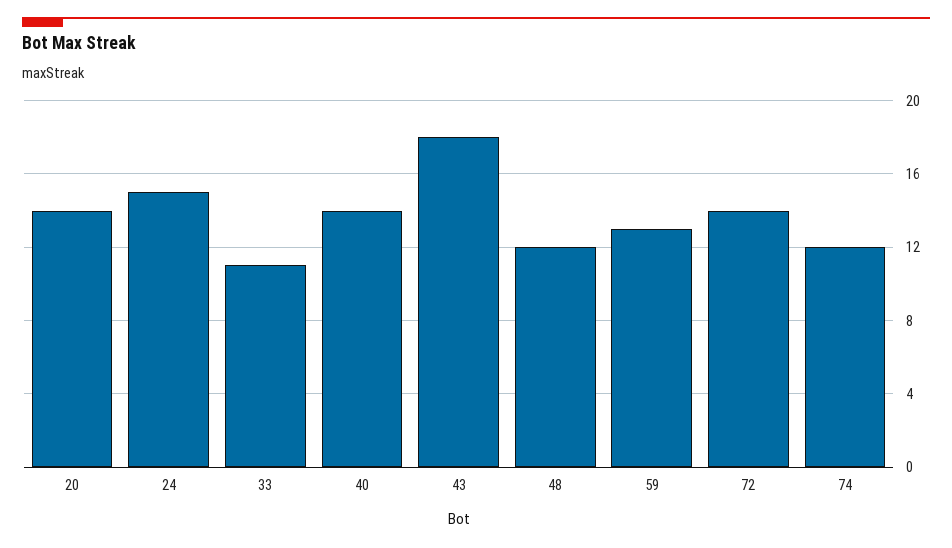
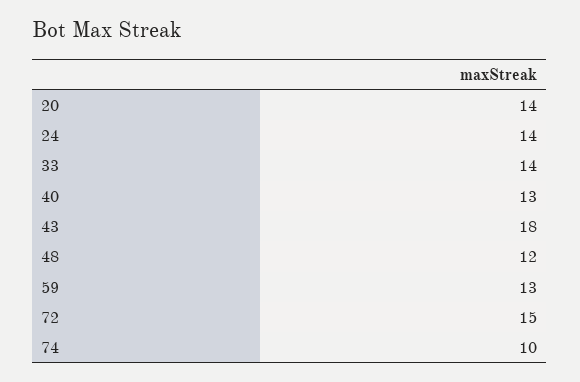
  {
    "20": 14,
-   "24": 15,
+   "24": 14,
-   "33": 11,
+   "33": 14,
-   "40": 14,
+   "40": 13,
    "43": 18,
    "48": 12,
    "59": 13,
-   "72": 14,
+   "72": 15,
-   "74": 12
+   "74": 10
  }

